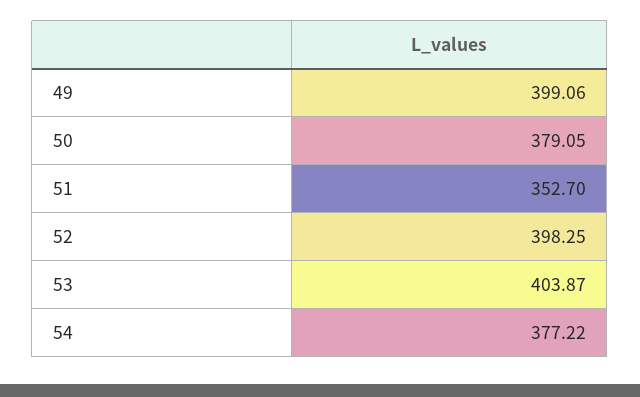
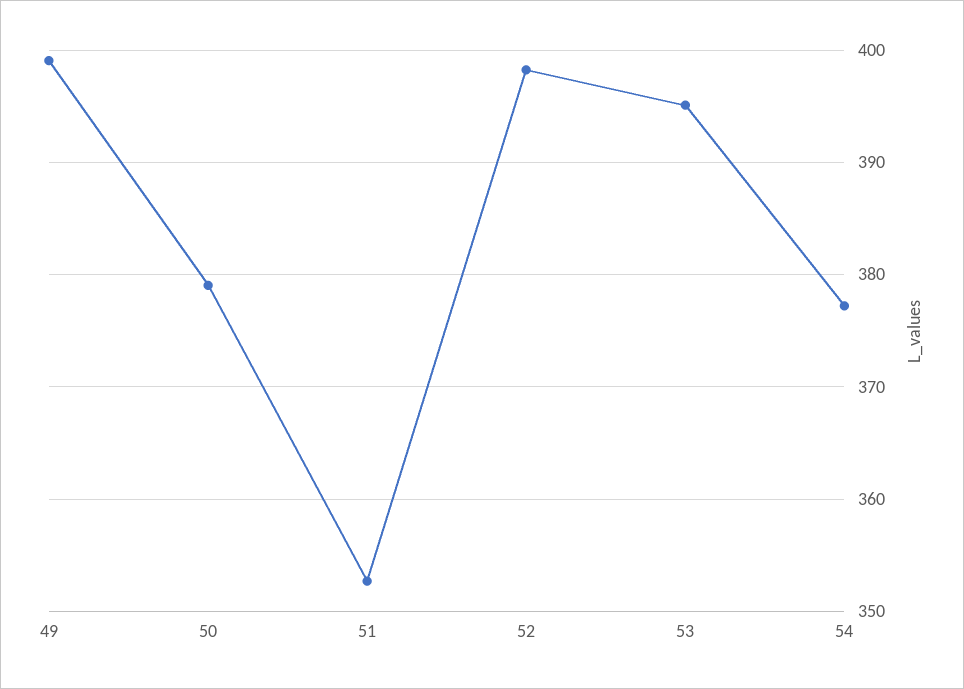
  {
    "49": 399.06,
    "50": 379.05,
    "51": 352.7,
    "52": 398.25,
-   "53": 403.87,
+   "53": 395,
    "54": 377.22
  }

